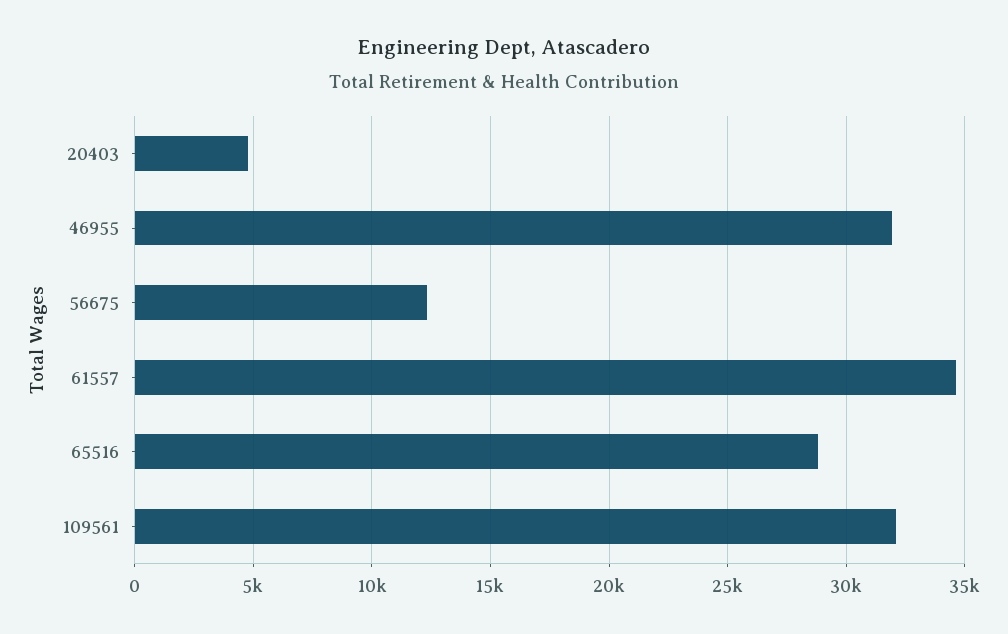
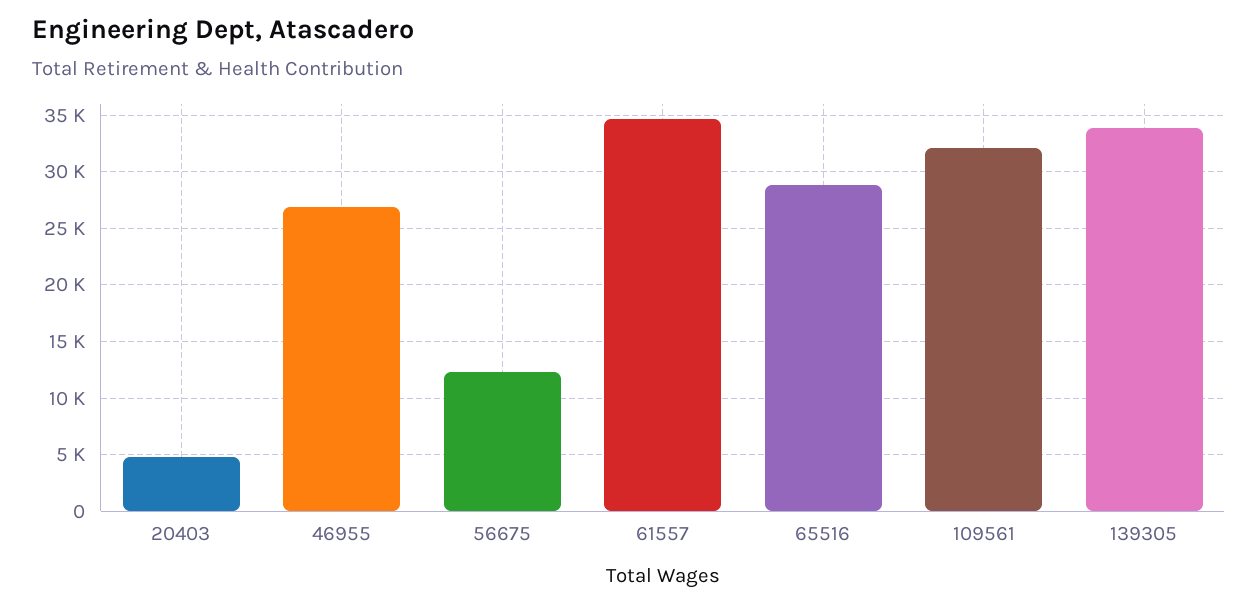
  {
    "20403": 5000,
-   "46955": 32000,
+   "46955": 27000,
    "56675": 12500,
    "61557": 34500,
    "65516": 29000,
-   "109561": 32000
+   "109561": 32000,
+   "139305": 34000
  }

